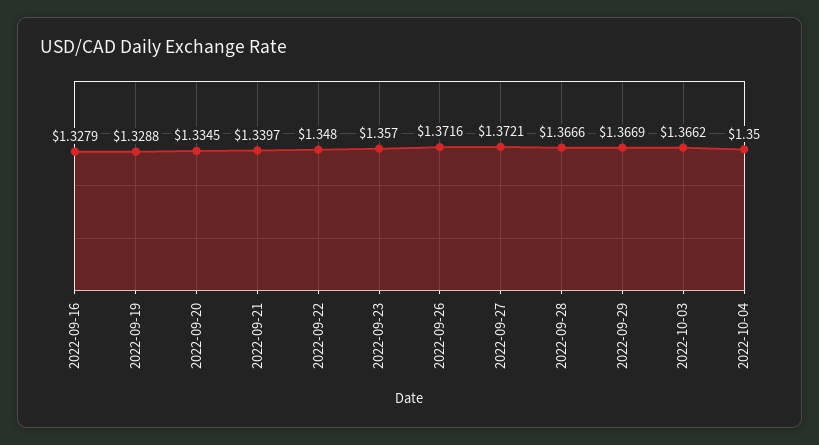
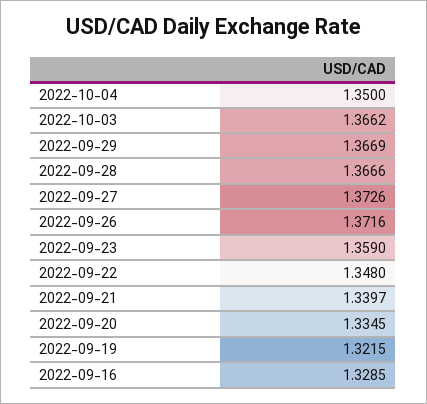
  {
-   "2022-09-16": 1.3279,
+   "2022-09-16": 1.3285,
-   "2022-09-19": 1.3288,
+   "2022-09-19": 1.3215,
    "2022-09-20": 1.3345,
    "2022-09-21": 1.3397,
    "2022-09-22": 1.348,
-   "2022-09-23": 1.357,
+   "2022-09-23": 1.359,
    "2022-09-26": 1.3716,
-   "2022-09-27": 1.3721,
+   "2022-09-27": 1.3726,
    "2022-09-28": 1.3666,
    "2022-09-29": 1.3669,
    "2022-10-03": 1.3662,
    "2022-10-04": 1.35
  }

